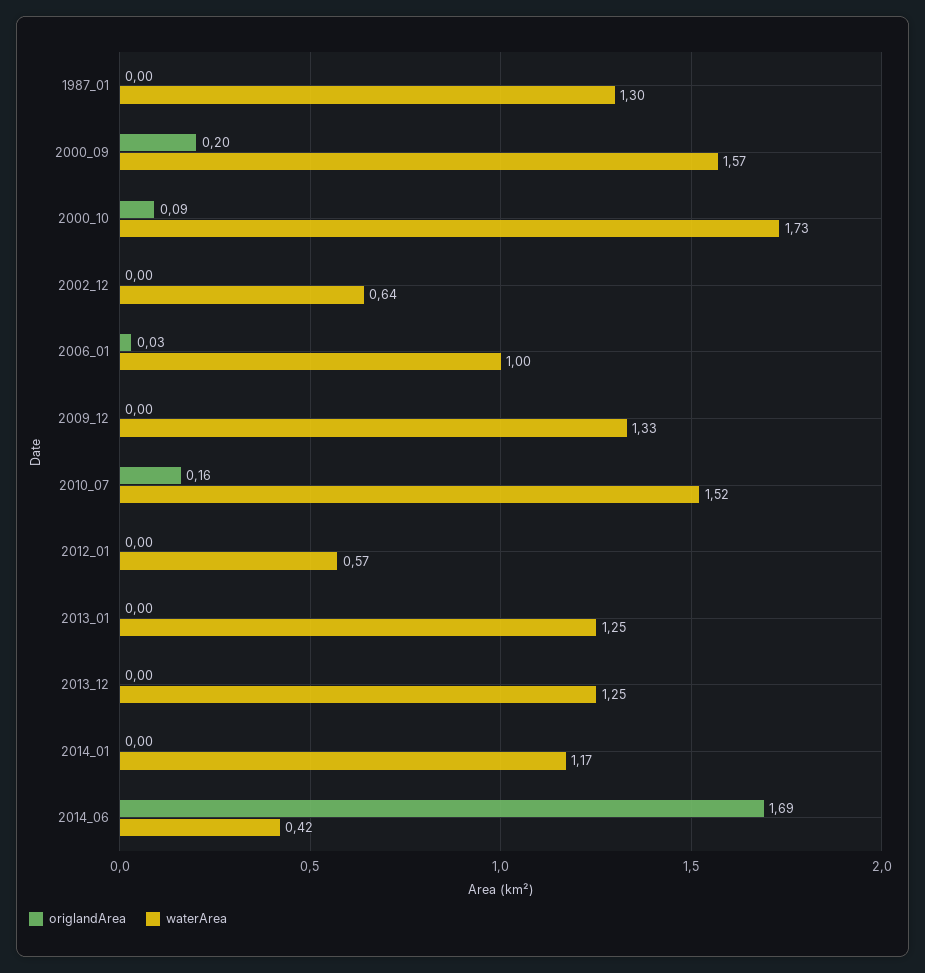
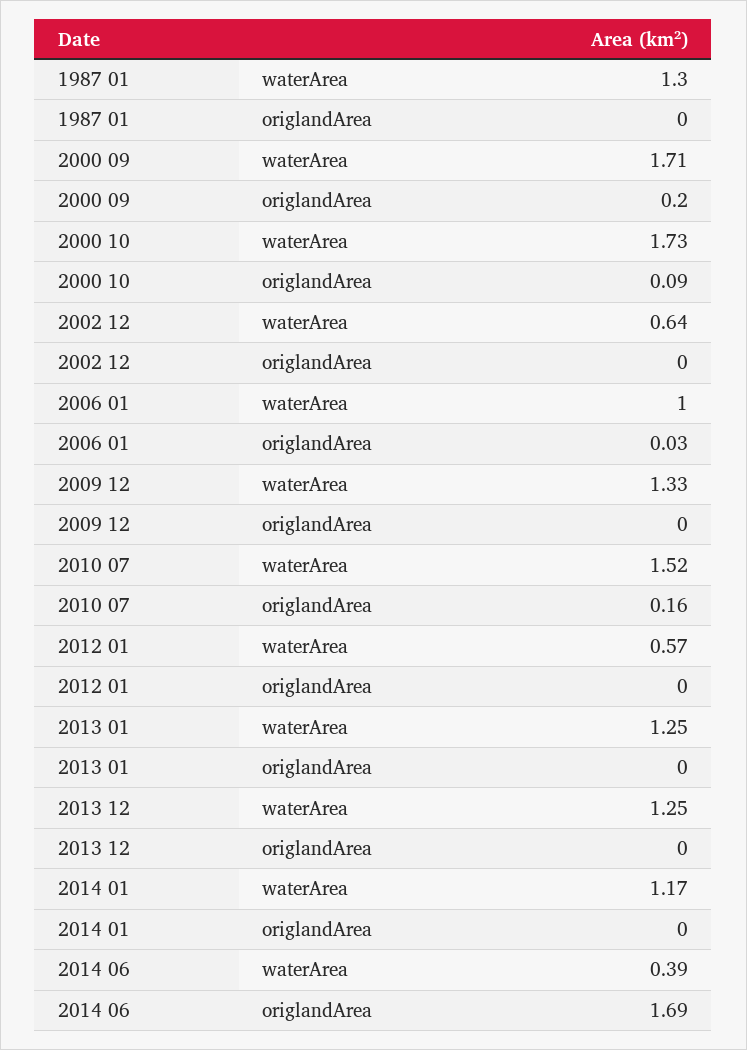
  {
    "origlandArea": {
      "1987_01": 0,
      "2000_09": 0.2,
      "2000_10": 0.09,
      "2002_12": 0,
      "2006_01": 0.03,
      "2009_12": 0,
      "2010_07": 0.16,
      "2012_01": 0,
      "2013_01": 0,
      "2013_12": 0,
      "2014_01": 0,
      "2014_06": 1.69
    },
    "waterArea": {
      "1987_01": 1.3,
-     "2000_09": 1.57,
+     "2000_09": 1.71,
      "2000_10": 1.73,
      "2002_12": 0.64,
      "2006_01": 1,
      "2009_12": 1.33,
      "2010_07": 1.52,
      "2012_01": 0.57,
      "2013_01": 1.25,
      "2013_12": 1.25,
      "2014_01": 1.17,
-     "2014_06": 0.42
+     "2014_06": 0.39
    }
  }

